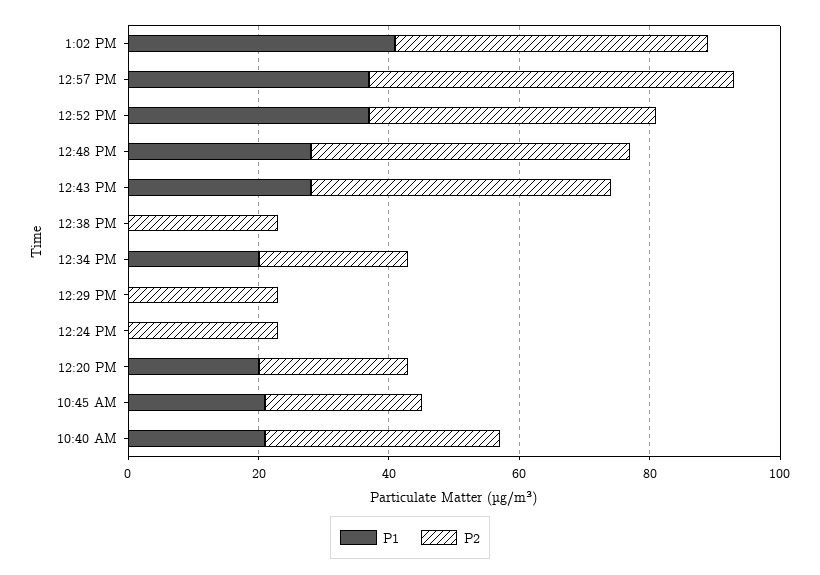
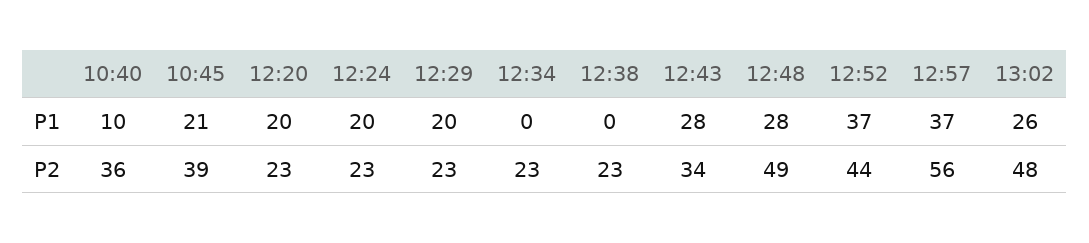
  {
    "P1": {
-     "1:02 PM": 40,
+     "1:02 PM": 26,
      "12:57 PM": 37,
      "12:52 PM": 37,
      "12:48 PM": 28,
      "12:43 PM": 28,
      "12:38 PM": 0,
-     "12:34 PM": 20,
+     "12:34 PM": 0,
-     "12:29 PM": 0,
+     "12:29 PM": 20,
-     "12:24 PM": 0,
+     "12:24 PM": 20,
      "12:20 PM": 20,
      "10:45 AM": 21,
-     "10:40 AM": 20
+     "10:40 AM": 10
    },
    "P2": {
      "1:02 PM": 48,
      "12:57 PM": 56,
      "12:52 PM": 44,
      "12:48 PM": 49,
-     "12:43 PM": 45,
+     "12:43 PM": 34,
      "12:38 PM": 23,
      "12:34 PM": 23,
      "12:29 PM": 23,
      "12:24 PM": 23,
      "12:20 PM": 23,
-     "10:45 AM": 25,
+     "10:45 AM": 39,
      "10:40 AM": 36
    }
  }

